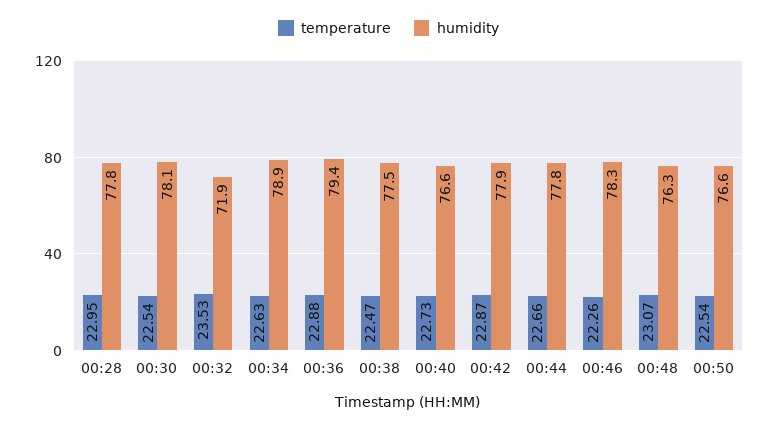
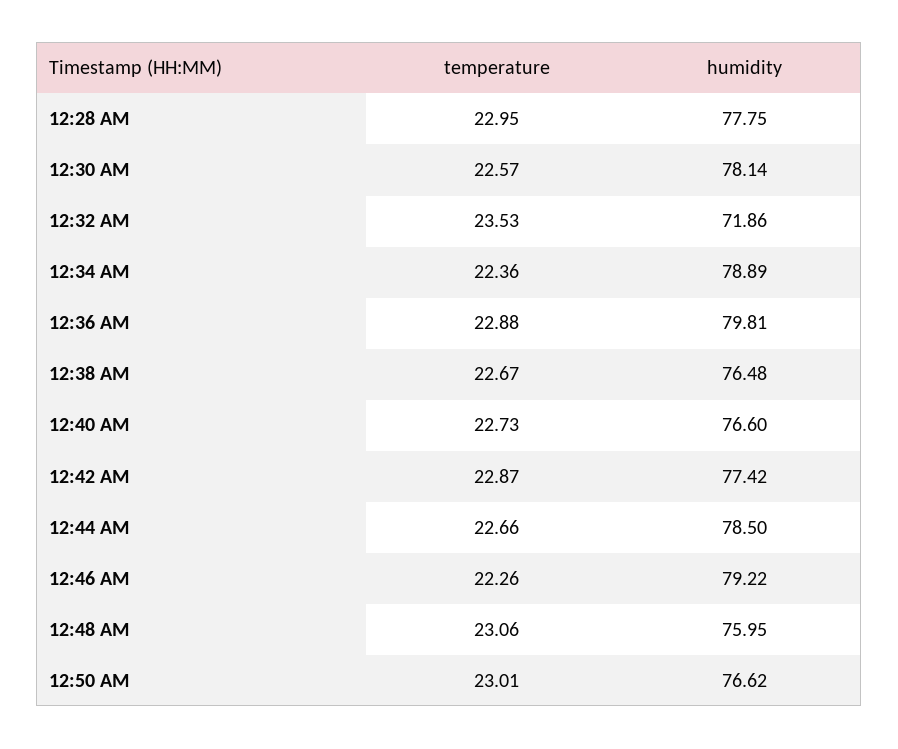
  {
    "temperature": {
      "00:28": 22.95,
-     "00:30": 22.54,
+     "00:30": 22.57,
      "00:32": 23.53,
-     "00:34": 22.63,
+     "00:34": 22.36,
      "00:36": 22.88,
-     "00:38": 22.47,
+     "00:38": 22.67,
      "00:40": 22.73,
      "00:42": 22.87,
      "00:44": 22.66,
      "00:46": 22.26,
-     "00:48": 23.07,
+     "00:48": 23.06,
-     "00:50": 22.54
+     "00:50": 23.01
    },
    "humidity": {
      "00:28": 77.75,
      "00:30": 78.14,
      "00:32": 71.86,
      "00:34": 78.89,
-     "00:36": 79.4,
+     "00:36": 79.81,
-     "00:38": 77.5,
+     "00:38": 76.48,
      "00:40": 76.6,
-     "00:42": 77.9,
+     "00:42": 77.42,
-     "00:44": 77.8,
+     "00:44": 78.5,
-     "00:46": 78.3,
+     "00:46": 79.22,
-     "00:48": 76.3,
+     "00:48": 75.95,
      "00:50": 76.62
    }
  }

